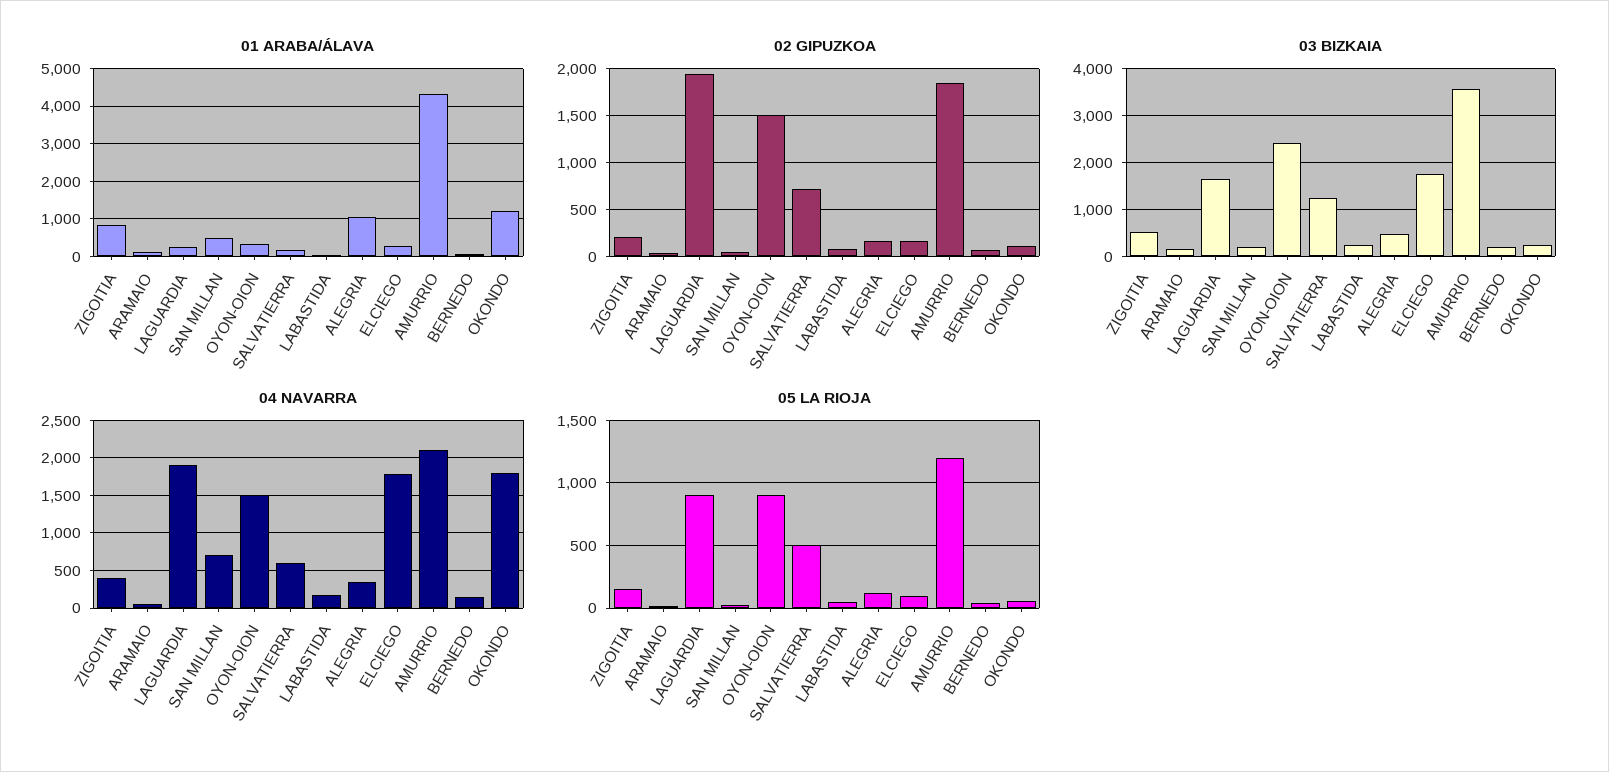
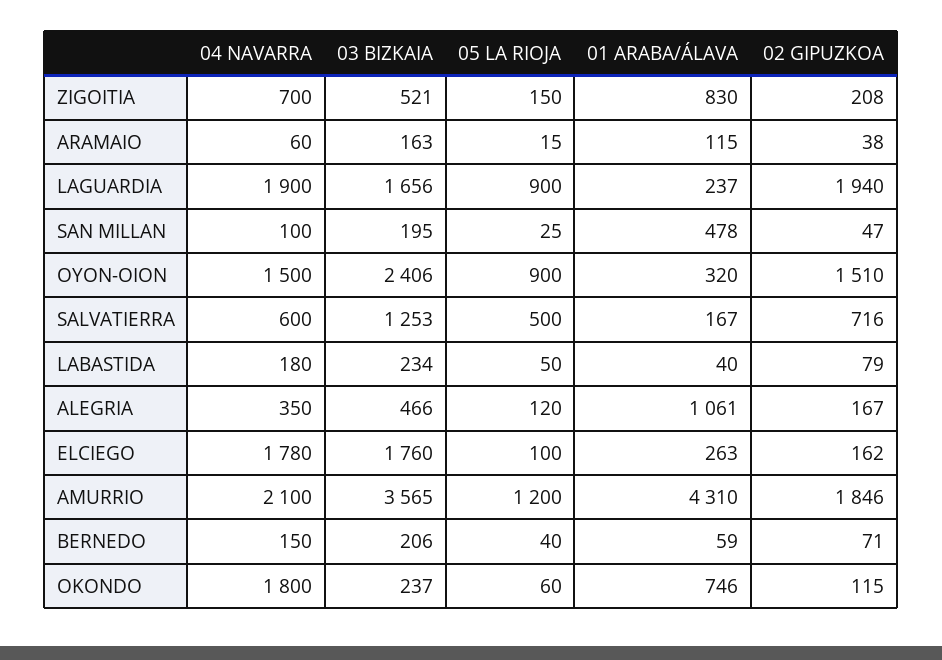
  {
    "01 ARABA/ÁLAVA": {
      "ZIGOITIA": 830,
      "ARAMAIO": 115,
      "LAGUARDIA": 237,
      "SAN MILLAN": 478,
      "OYON-OION": 320,
      "SALVATIERRA": 167,
      "LABASTIDA": 40,
      "ALEGRIA": 1061,
      "ELCIEGO": 263,
      "AMURRIO": 4310,
      "BERNEDO": 59,
-     "OKONDO": 1200
+     "OKONDO": 746
    },
    "02 GIPUZKOA": {
      "ZIGOITIA": 208,
      "ARAMAIO": 38,
      "LAGUARDIA": 1940,
      "SAN MILLAN": 47,
      "OYON-OION": 1510,
      "SALVATIERRA": 716,
      "LABASTIDA": 79,
      "ALEGRIA": 167,
      "ELCIEGO": 162,
      "AMURRIO": 1846,
      "BERNEDO": 71,
      "OKONDO": 115
    },
    "03 BIZKAIA": {
      "ZIGOITIA": 521,
      "ARAMAIO": 163,
      "LAGUARDIA": 1656,
      "SAN MILLAN": 195,
      "OYON-OION": 2406,
      "SALVATIERRA": 1253,
      "LABASTIDA": 234,
      "ALEGRIA": 466,
      "ELCIEGO": 1760,
      "AMURRIO": 3565,
      "BERNEDO": 206,
      "OKONDO": 237
    },
    "04 NAVARRA": {
-     "ZIGOITIA": 400,
+     "ZIGOITIA": 700,
      "ARAMAIO": 60,
      "LAGUARDIA": 1900,
-     "SAN MILLAN": 700,
+     "SAN MILLAN": 100,
      "OYON-OION": 1500,
      "SALVATIERRA": 600,
      "LABASTIDA": 180,
      "ALEGRIA": 350,
      "ELCIEGO": 1780,
      "AMURRIO": 2100,
      "BERNEDO": 150,
      "OKONDO": 1800
    },
    "05 LA RIOJA": {
      "ZIGOITIA": 150,
      "ARAMAIO": 15,
      "LAGUARDIA": 900,
      "SAN MILLAN": 25,
      "OYON-OION": 900,
      "SALVATIERRA": 500,
      "LABASTIDA": 50,
      "ALEGRIA": 120,
      "ELCIEGO": 100,
      "AMURRIO": 1200,
      "BERNEDO": 40,
      "OKONDO": 60
    }
  }

